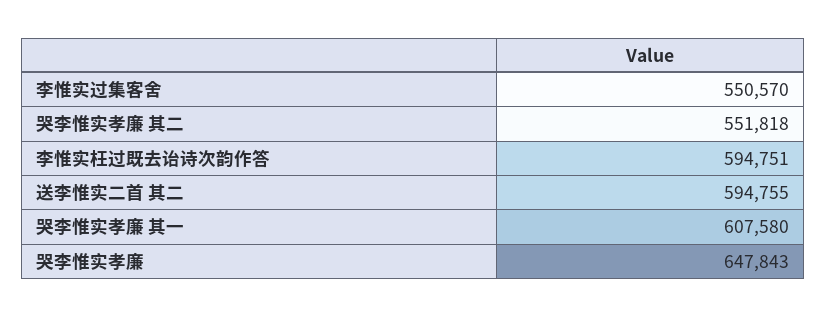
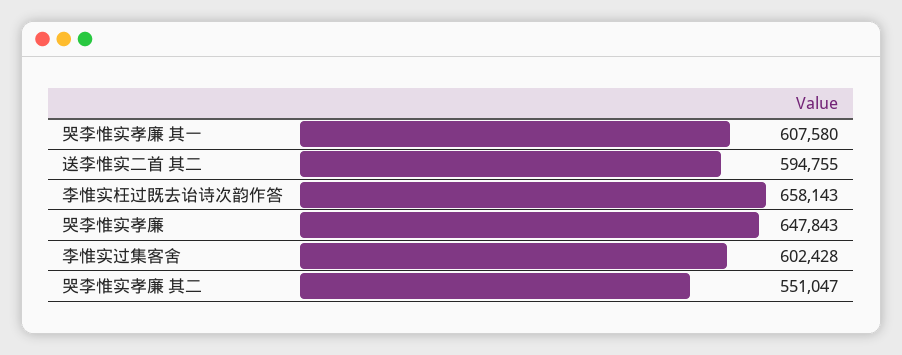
  {
-   "李惟实过集客舍": 550570,
+   "李惟实过集客舍": 602428,
-   "哭李惟实孝廉 其二": 551818,
+   "哭李惟实孝廉 其二": 551047,
-   "李惟实枉过既去诒诗次韵作答": 594751,
+   "李惟实枉过既去诒诗次韵作答": 658143,
    "送李惟实二首 其二": 594755,
    "哭李惟实孝廉 其一": 607580,
    "哭李惟实孝廉": 647843
  }

